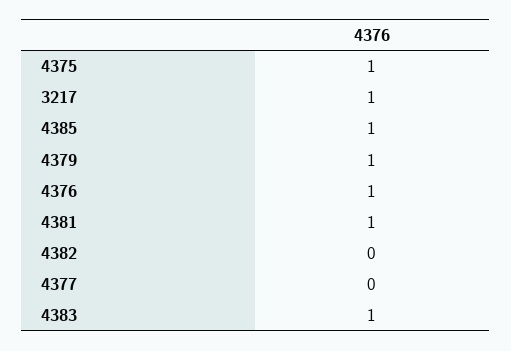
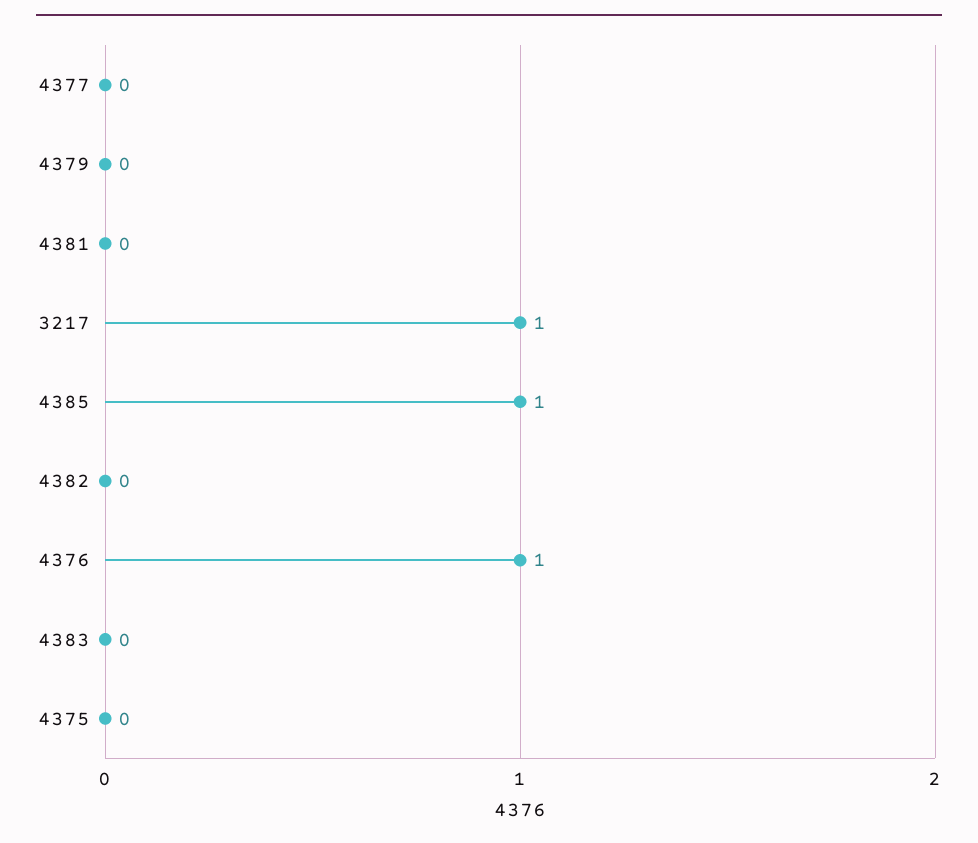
  {
-   "4375": 1,
+   "4375": 0,
    "3217": 1,
    "4385": 1,
-   "4379": 1,
+   "4379": 0,
    "4376": 1,
-   "4381": 1,
+   "4381": 0,
    "4382": 0,
    "4377": 0,
-   "4383": 1
+   "4383": 0
  }

